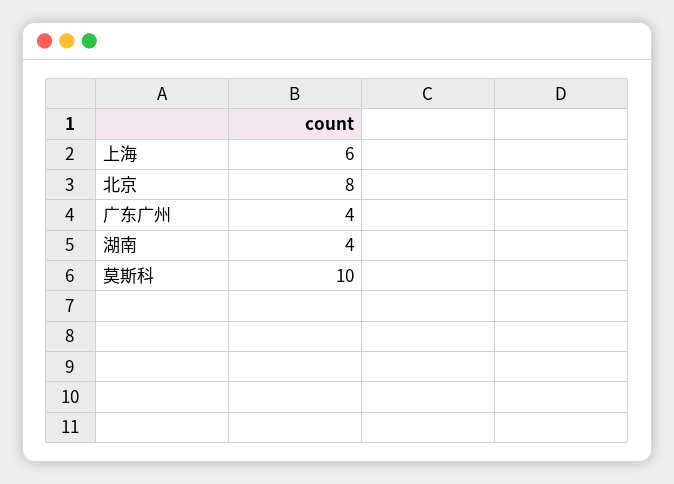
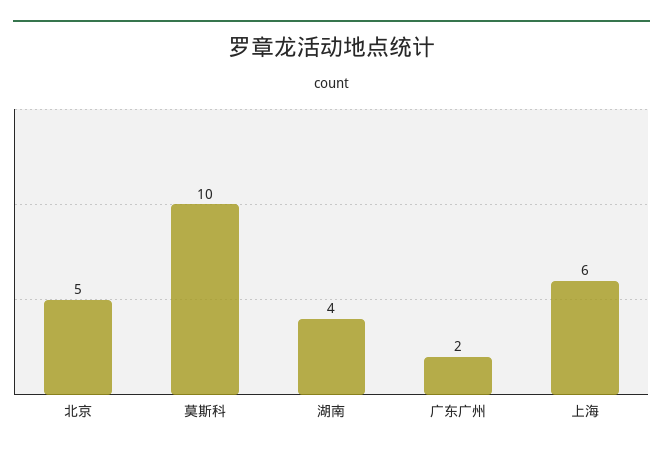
  {
    "上海": 6,
-   "北京": 8,
+   "北京": 5,
-   "广东广州": 4,
+   "广东广州": 2,
    "湖南": 4,
    "莫斯科": 10
  }

